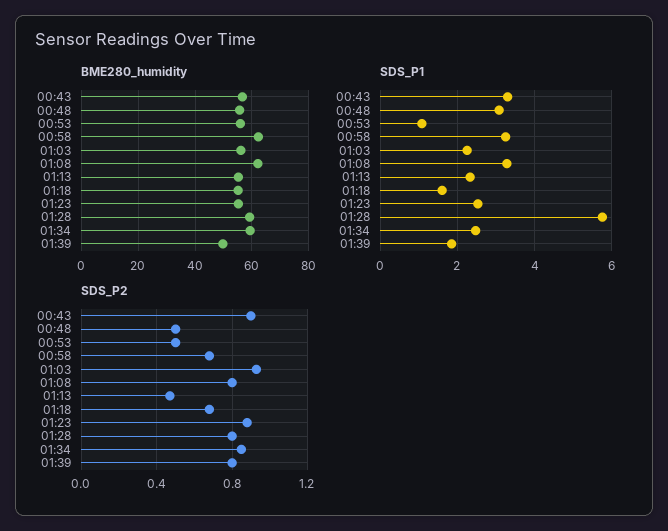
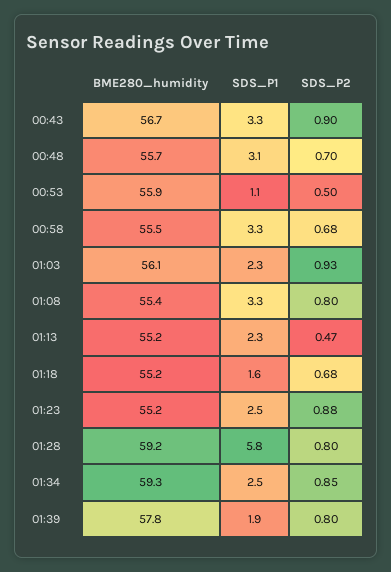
  {
    "BME280_humidity": {
      "00:43": 56.7,
      "00:48": 55.7,
      "00:53": 55.9,
-     "00:58": 62.5,
+     "00:58": 55.5,
      "01:03": 56.1,
-     "01:08": 62.5,
+     "01:08": 55.4,
      "01:13": 55.2,
      "01:18": 55.2,
      "01:23": 55.2,
      "01:28": 59.2,
      "01:34": 59.3,
-     "01:39": 50
+     "01:39": 57.8
    },
    "SDS_P1": {
      "00:43": 3.3,
      "00:48": 3.1,
      "00:53": 1.1,
      "00:58": 3.3,
      "01:03": 2.3,
      "01:08": 3.3,
      "01:13": 2.3,
      "01:18": 1.6,
      "01:23": 2.5,
      "01:28": 5.8,
      "01:34": 2.5,
      "01:39": 1.9
    },
    "SDS_P2": {
      "00:43": 0.9,
-     "00:48": 0.5,
+     "00:48": 0.7,
      "00:53": 0.5,
      "00:58": 0.68,
      "01:03": 0.93,
      "01:08": 0.8,
      "01:13": 0.47,
      "01:18": 0.68,
      "01:23": 0.88,
      "01:28": 0.8,
      "01:34": 0.85,
      "01:39": 0.8
    }
  }

